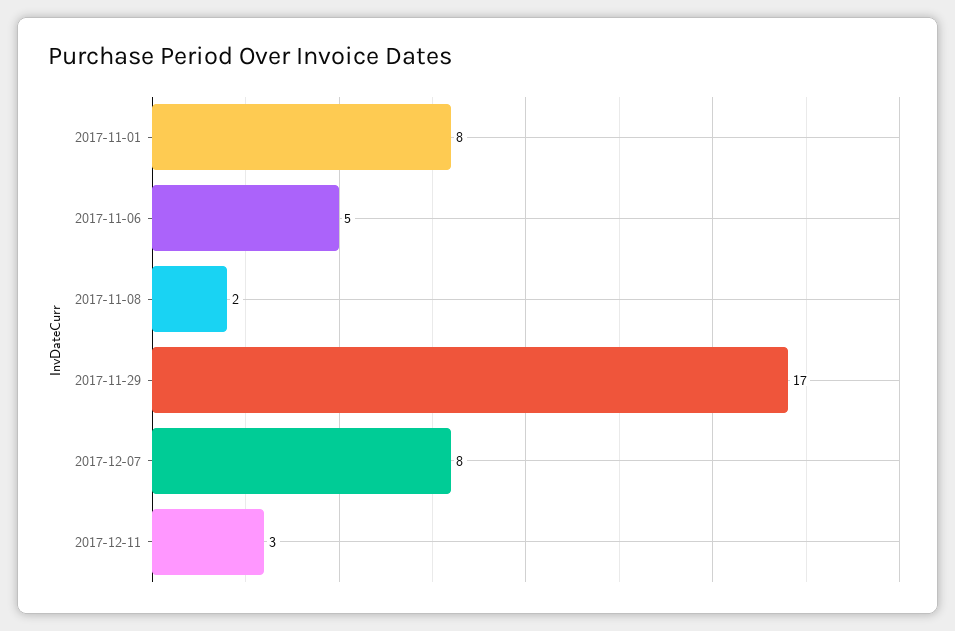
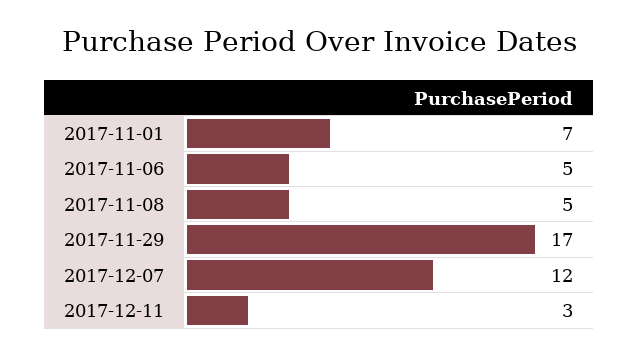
  {
-   "2017-11-01": 8,
+   "2017-11-01": 7,
    "2017-11-06": 5,
-   "2017-11-08": 2,
+   "2017-11-08": 5,
    "2017-11-29": 17,
-   "2017-12-07": 8,
+   "2017-12-07": 12,
    "2017-12-11": 3
  }

